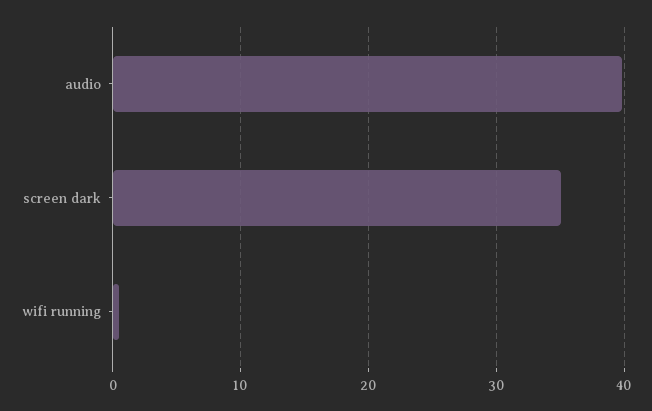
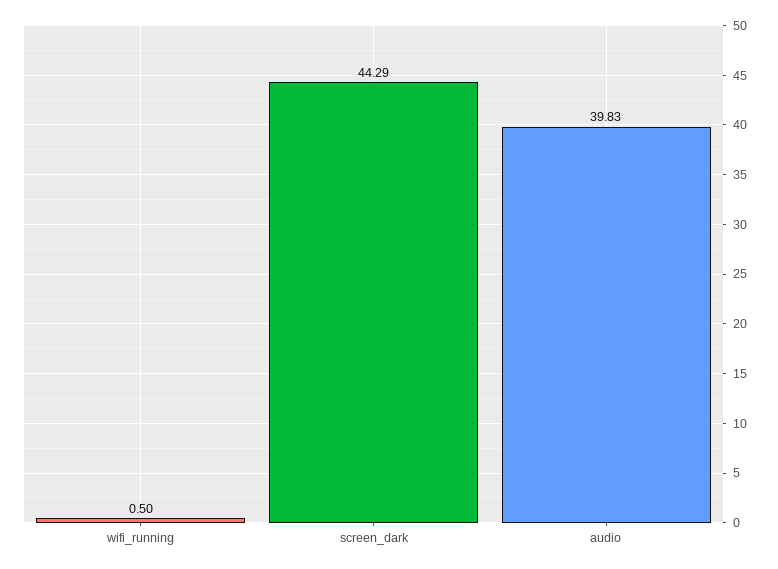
  {
    "audio": 39.83,
-   "screen dark": 35,
+   "screen dark": 44.29,
    "wifi running": 0.5
  }

